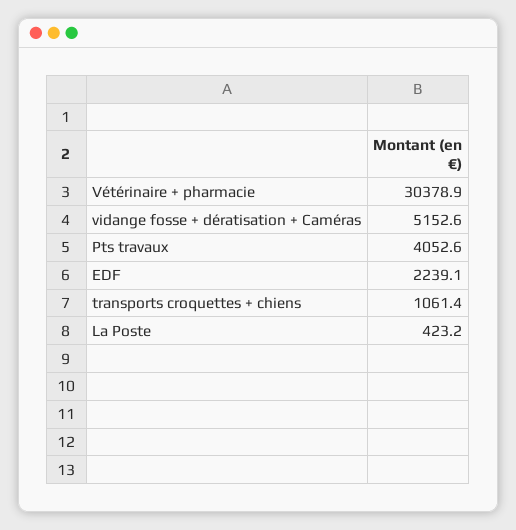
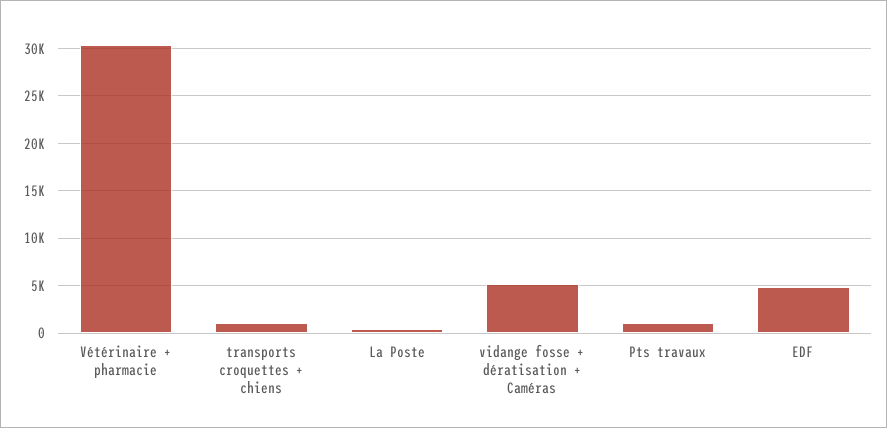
  {
    "Vétérinaire + pharmacie": 30378.9,
    "vidange fosse + dératisation + Caméras": 5152.6,
-   "Pts travaux": 4052.6,
+   "Pts travaux": 1000,
-   "EDF": 2239.1,
+   "EDF": 5000,
    "transports croquettes + chiens": 1061.4,
    "La Poste": 423.2
  }

